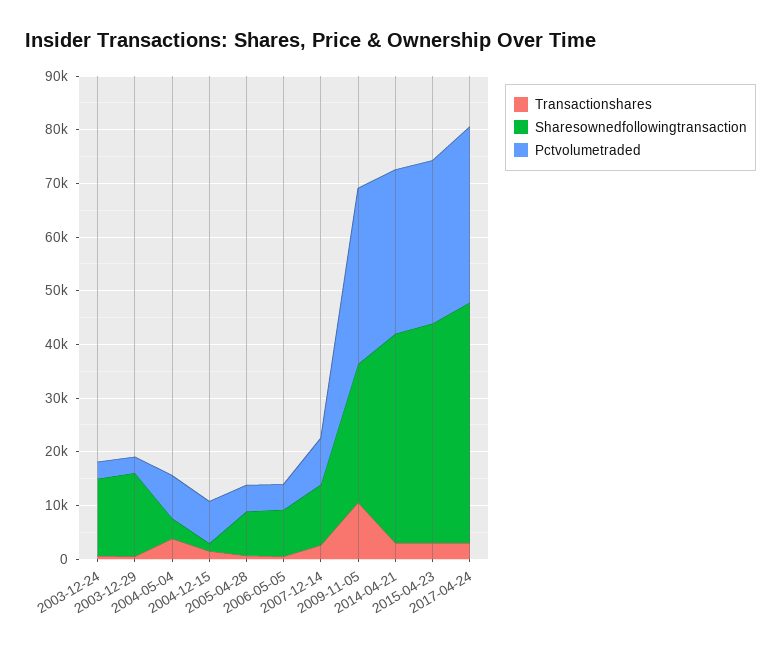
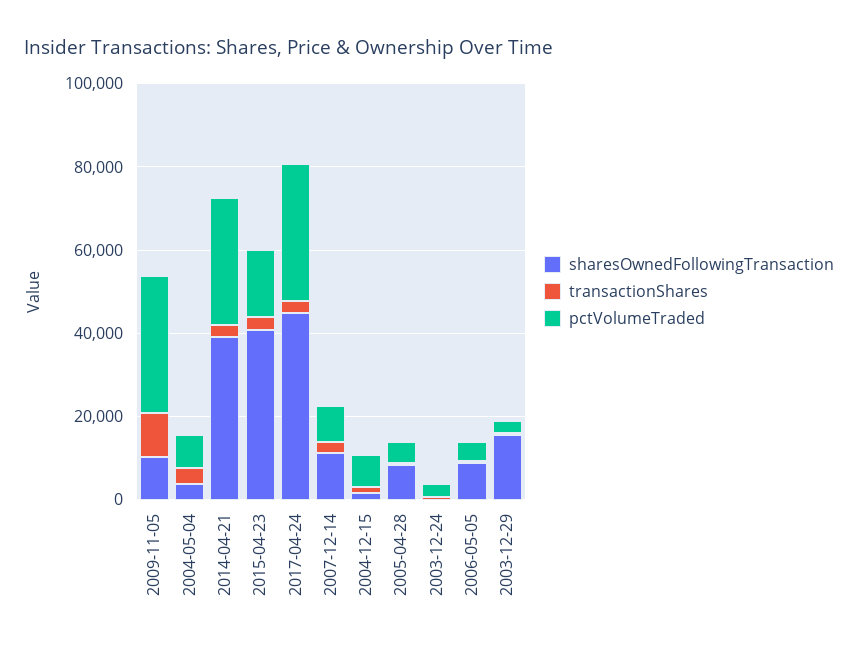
  {
    "Transactionshares": {
      "2003-12-24": 0,
      "2003-12-29": 0,
      "2004-05-04": 4000,
      "2004-12-15": 2000,
      "2005-04-28": 0,
      "2006-05-05": 0,
      "2007-12-14": 2000,
      "2009-11-05": 10000,
      "2014-04-21": 4000,
      "2015-04-23": 4000,
      "2017-04-24": 4000
    },
    "Sharesownedfollowingtransaction": {
-     "2003-12-24": 14000,
+     "2003-12-24": 0,
      "2003-12-29": 16000,
      "2004-05-04": 4000,
      "2004-12-15": 2000,
      "2005-04-28": 8000,
      "2006-05-05": 8000,
      "2007-12-14": 12000,
-     "2009-11-05": 26000,
+     "2009-11-05": 10000,
      "2014-04-21": 40000,
      "2015-04-23": 40000,
      "2017-04-24": 44000
    },
    "Pctvolumetraded": {
      "2003-12-24": 4000,
      "2003-12-29": 2000,
      "2004-05-04": 8000,
      "2004-12-15": 8000,
      "2005-04-28": 4000,
      "2006-05-05": 4000,
      "2007-12-14": 8000,
      "2009-11-05": 32000,
      "2014-04-21": 30000,
-     "2015-04-23": 30000,
+     "2015-04-23": 15000,
      "2017-04-24": 32000
    }
  }

